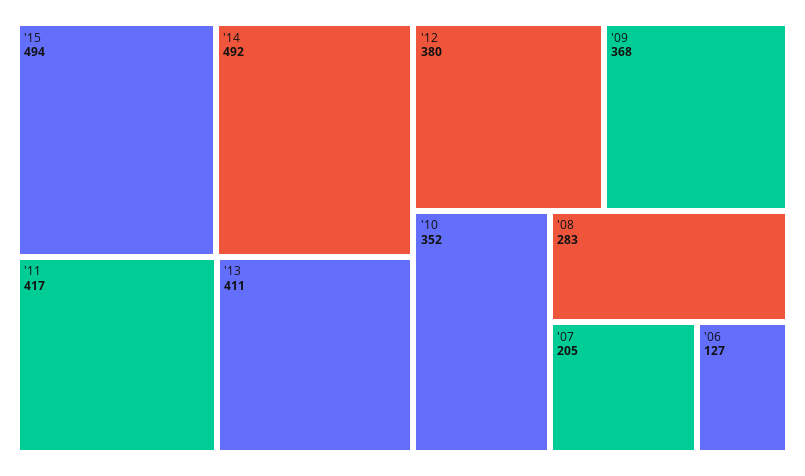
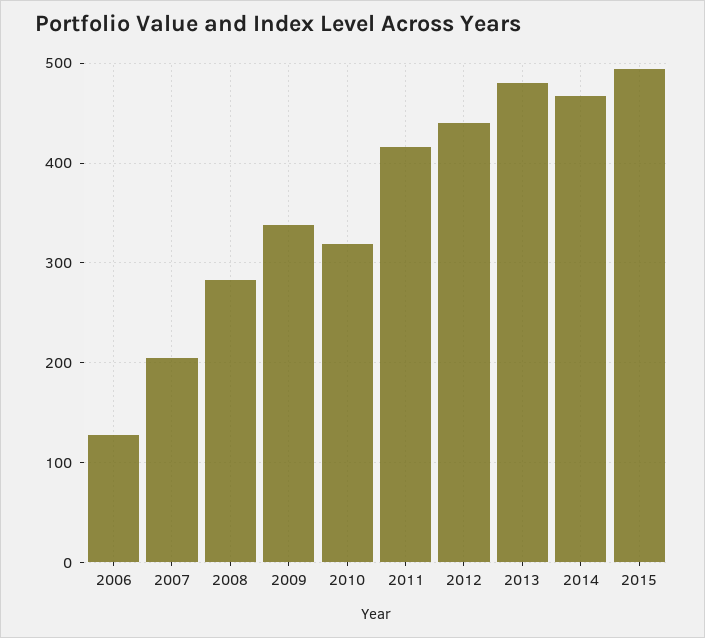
  {
    "'15": 494,
-   "'14": 492,
+   "'14": 470,
    "'11": 417,
-   "'13": 411,
+   "'13": 480,
-   "'12": 380,
+   "'12": 440,
-   "'09": 368,
+   "'09": 340,
-   "'10": 352,
+   "'10": 320,
    "'08": 283,
    "'07": 205,
    "'06": 127
  }

